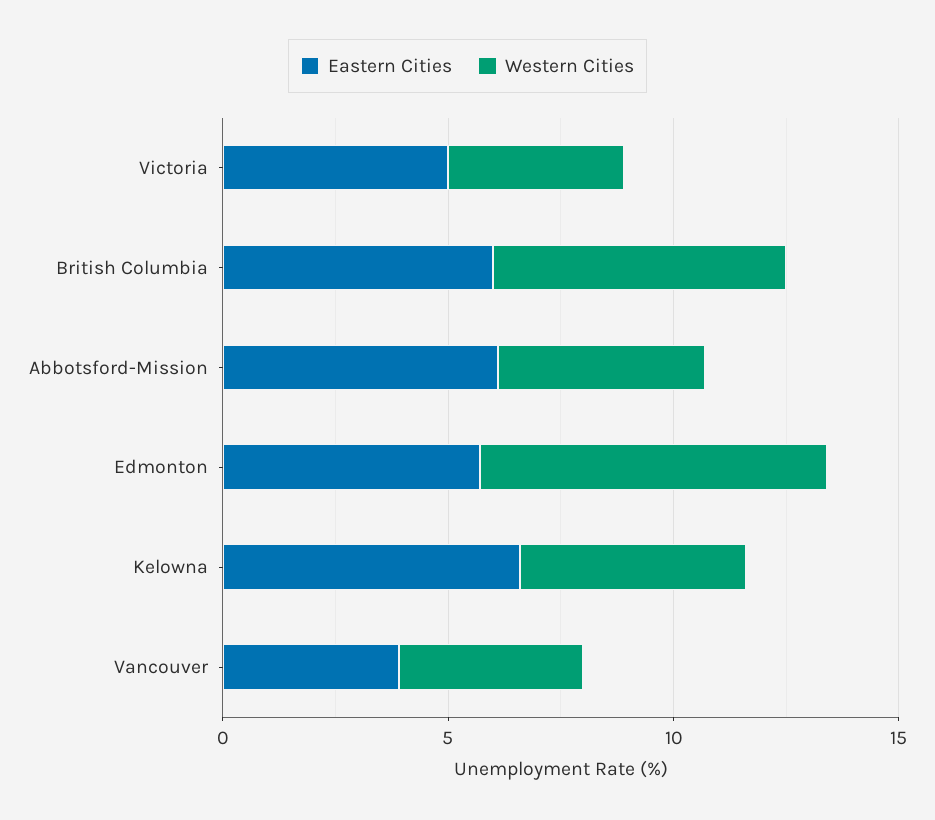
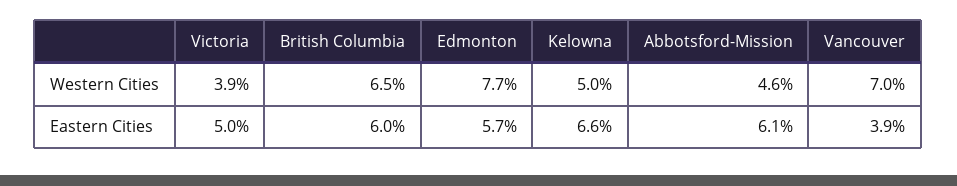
  {
    "Eastern Cities": {
      "Victoria": 5,
      "British Columbia": 6,
      "Abbotsford-Mission": 6.1,
      "Edmonton": 5.7,
      "Kelowna": 6.6,
      "Vancouver": 3.9
    },
    "Western Cities": {
      "Victoria": 3.9,
      "British Columbia": 6.5,
      "Abbotsford-Mission": 4.6,
      "Edmonton": 7.7,
      "Kelowna": 5,
-     "Vancouver": 4
+     "Vancouver": 7
    }
  }

